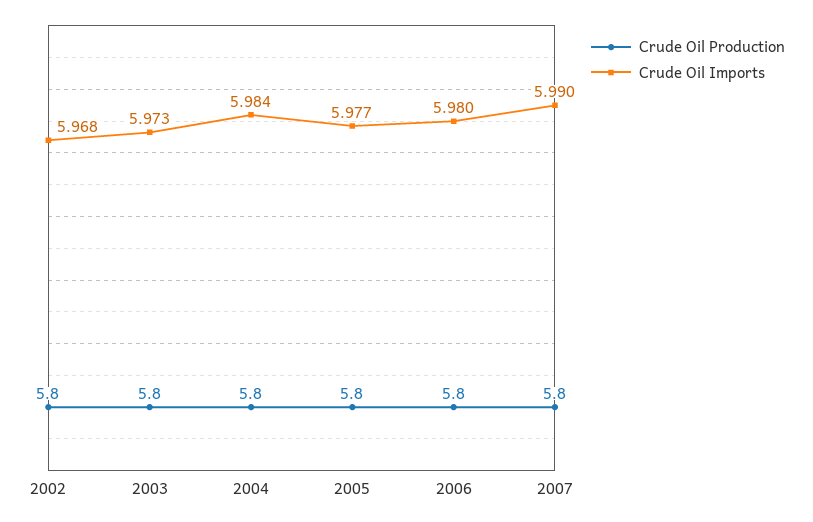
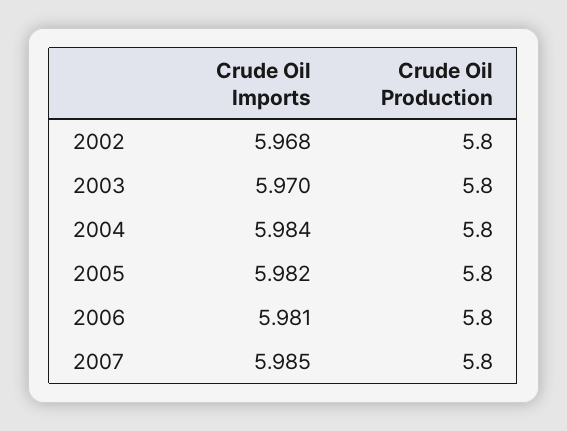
  {
    "Crude Oil Production": {
      "2002": 5.8,
      "2003": 5.8,
      "2004": 5.8,
      "2005": 5.8,
      "2006": 5.8,
      "2007": 5.8
    },
    "Crude Oil Imports": {
      "2002": 5.968,
-     "2003": 5.973,
+     "2003": 5.97,
      "2004": 5.984,
-     "2005": 5.977,
+     "2005": 5.982,
-     "2006": 5.98,
+     "2006": 5.981,
-     "2007": 5.99
+     "2007": 5.985
    }
  }

